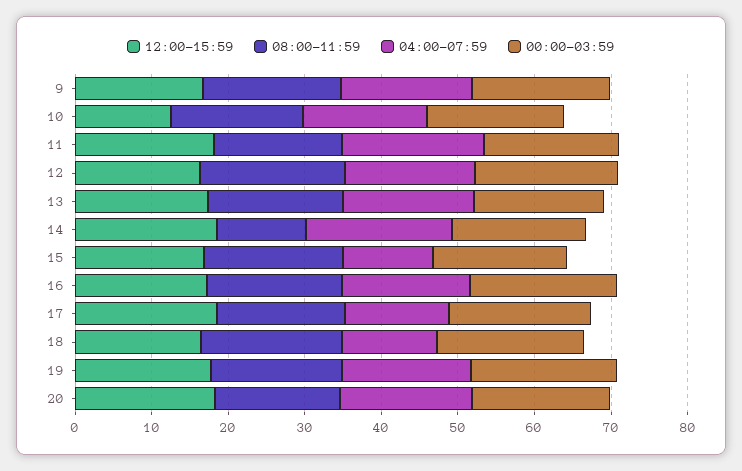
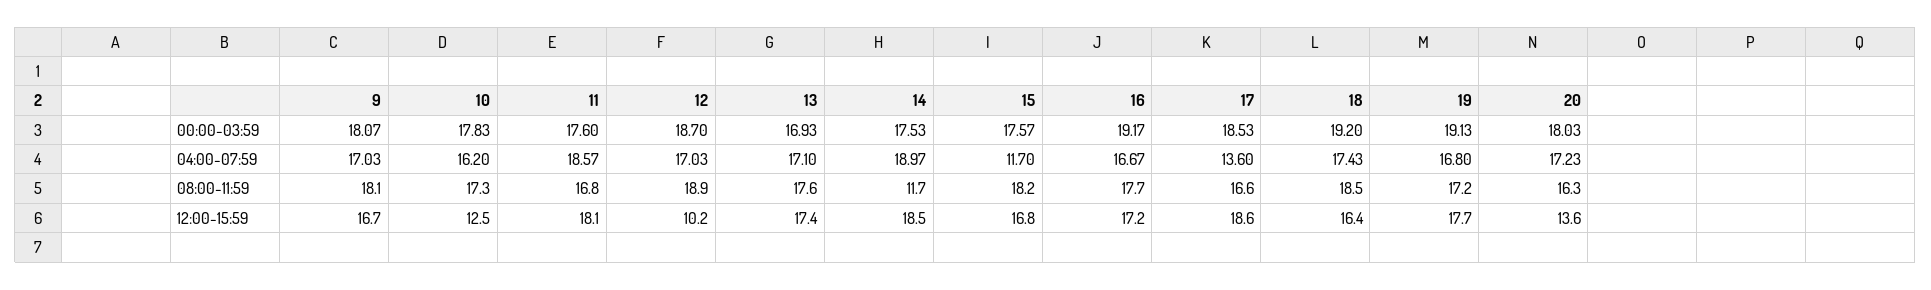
  {
    "12:00-15:59": {
      "9": 16.7,
      "10": 12.5,
      "11": 18.1,
-     "12": 16,
+     "12": 10.2,
      "13": 17.4,
      "14": 18.5,
      "15": 16.8,
      "16": 17.2,
      "17": 18.6,
      "18": 16.4,
      "19": 17.7,
-     "20": 18
+     "20": 13.6
    },
    "08:00-11:59": {
      "9": 18.1,
      "10": 17.3,
      "11": 16.8,
      "12": 18.9,
      "13": 17.6,
      "14": 11.7,
      "15": 18.2,
      "16": 17.7,
      "17": 16.6,
      "18": 18.5,
      "19": 17.2,
      "20": 16.3
    },
    "04:00-07:59": {
      "9": 17.03,
      "10": 16.2,
      "11": 18.57,
      "12": 17.03,
      "13": 17.1,
      "14": 18.97,
      "15": 11.7,
      "16": 16.67,
      "17": 13.6,
-     "18": 12,
+     "18": 17.43,
      "19": 16.8,
      "20": 17.23
    },
    "00:00-03:59": {
      "9": 18.07,
      "10": 17.83,
      "11": 17.6,
      "12": 18.7,
      "13": 16.93,
      "14": 17.53,
      "15": 17.57,
      "16": 19.17,
      "17": 18.53,
      "18": 19.2,
      "19": 19.13,
      "20": 18.03
    }
  }

